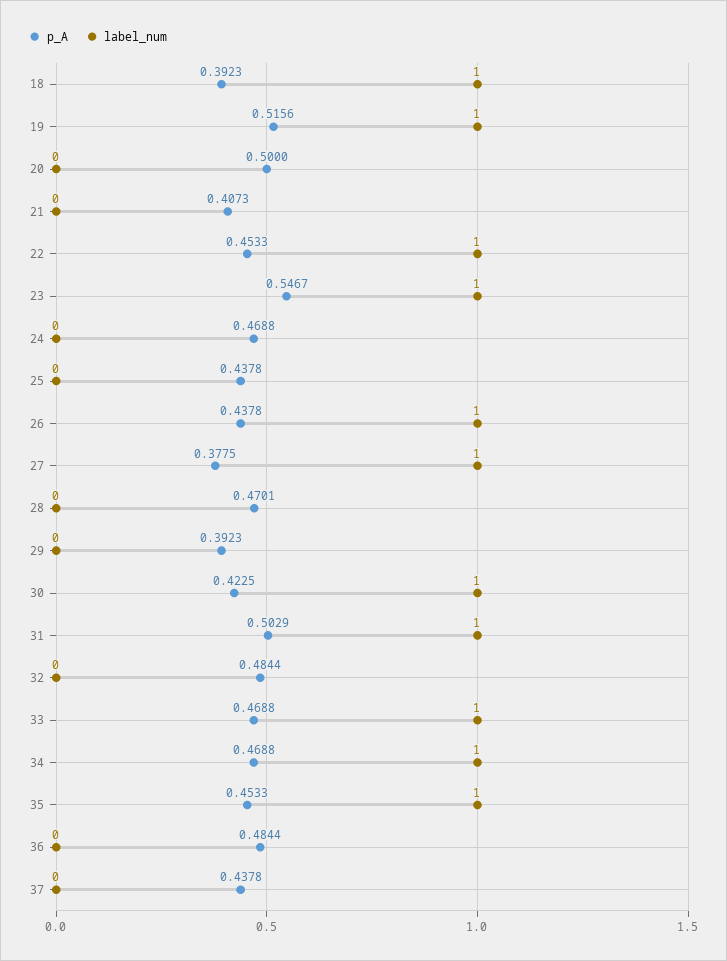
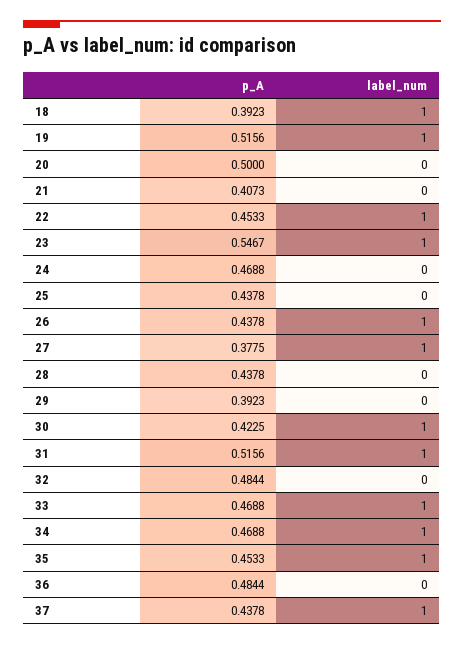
  {
    "p_A": {
      "18": 0.3923,
      "19": 0.5156,
      "20": 0.5,
      "21": 0.4073,
      "22": 0.4533,
      "23": 0.5467,
      "24": 0.4688,
      "25": 0.4378,
      "26": 0.4378,
      "27": 0.3775,
-     "28": 0.4701,
+     "28": 0.4378,
      "29": 0.3923,
      "30": 0.4225,
-     "31": 0.5029,
+     "31": 0.5156,
      "32": 0.4844,
      "33": 0.4688,
      "34": 0.4688,
      "35": 0.4533,
      "36": 0.4844,
      "37": 0.4378
    },
    "label_num": {
      "18": 1,
      "19": 1,
      "20": 0,
      "21": 0,
      "22": 1,
      "23": 1,
      "24": 0,
      "25": 0,
      "26": 1,
      "27": 1,
      "28": 0,
      "29": 0,
      "30": 1,
      "31": 1,
      "32": 0,
      "33": 1,
      "34": 1,
      "35": 1,
      "36": 0,
-     "37": 0
+     "37": 1
    }
  }

